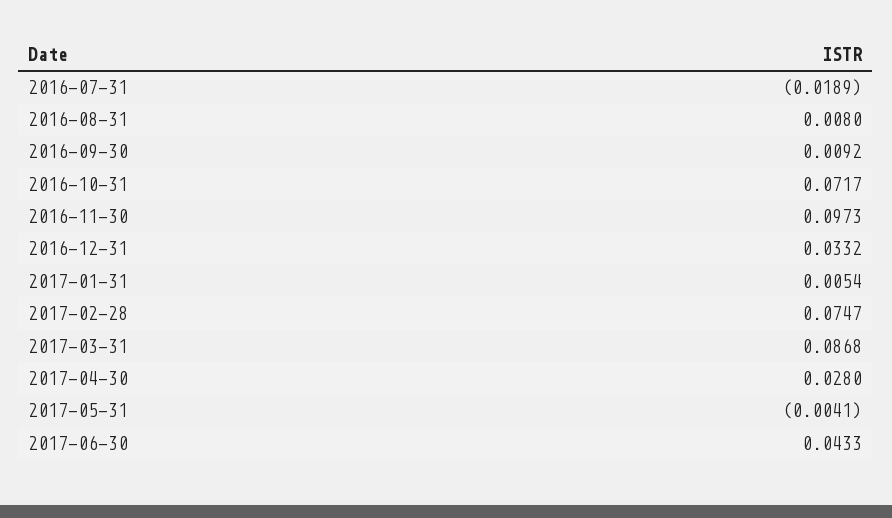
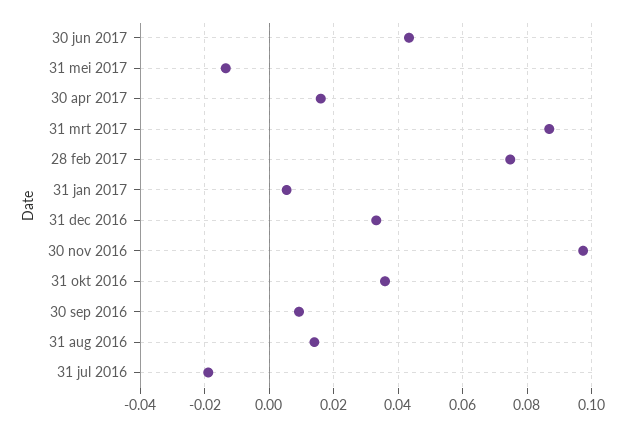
  {
    "2016-07-31": -0.0189,
-   "2016-08-31": 0.008,
+   "2016-08-31": 0.014,
    "2016-09-30": 0.0092,
-   "2016-10-31": 0.0717,
+   "2016-10-31": 0.036,
    "2016-11-30": 0.0973,
    "2016-12-31": 0.0332,
    "2017-01-31": 0.0054,
    "2017-02-28": 0.0747,
    "2017-03-31": 0.0868,
-   "2017-04-30": 0.028,
+   "2017-04-30": 0.016,
-   "2017-05-31": -0.0041,
+   "2017-05-31": -0.014,
    "2017-06-30": 0.0433
  }

